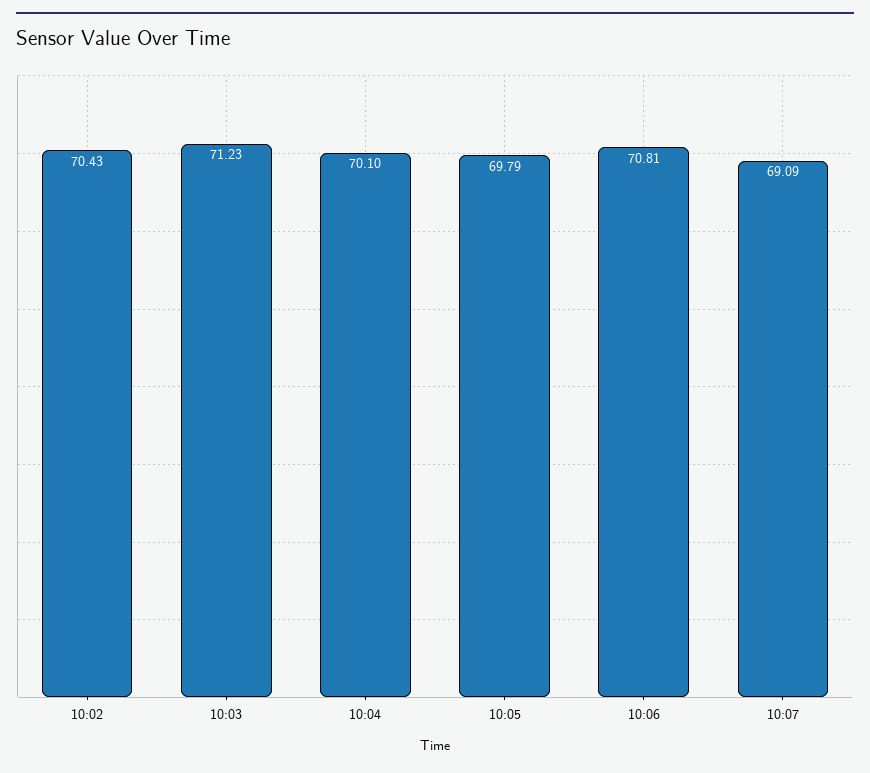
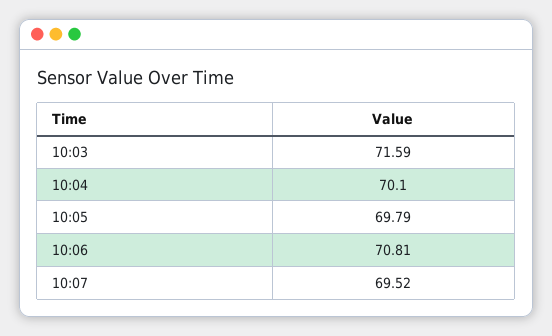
  {
-   "10:02": 70.43,
-   "10:03": 71.23,
+   "10:03": 71.59,
    "10:04": 70.1,
    "10:05": 69.79,
    "10:06": 70.81,
-   "10:07": 69.09
+   "10:07": 69.52
  }

